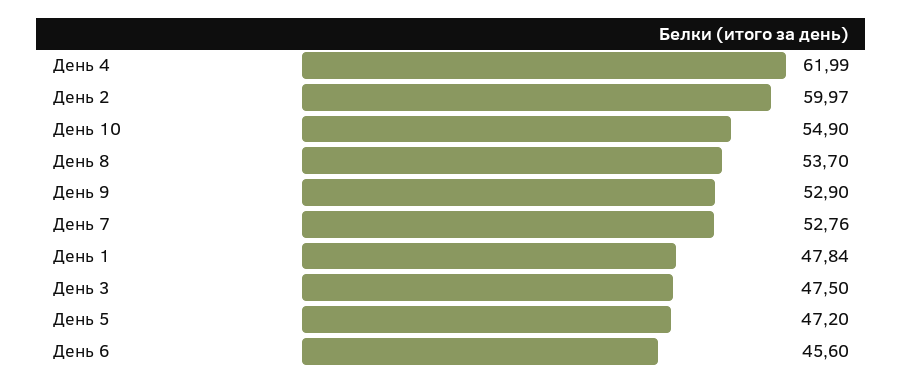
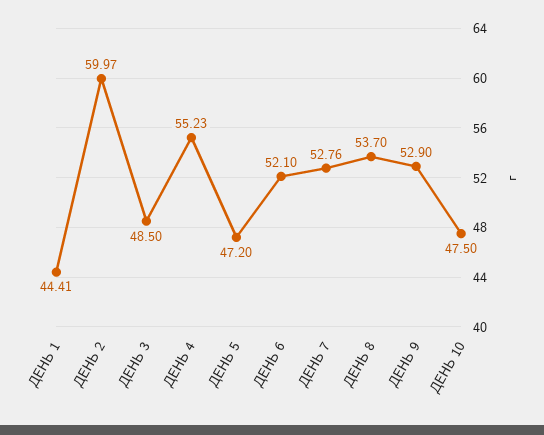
  {
-   "День 4": 61.99,
+   "День 4": 55.23,
    "День 2": 59.97,
-   "День 10": 54.9,
+   "День 10": 47.5,
    "День 8": 53.7,
    "День 9": 52.9,
    "День 7": 52.76,
-   "День 1": 47.84,
+   "День 1": 44.41,
-   "День 3": 47.5,
+   "День 3": 48.5,
    "День 5": 47.2,
-   "День 6": 45.6
+   "День 6": 52.1
  }

